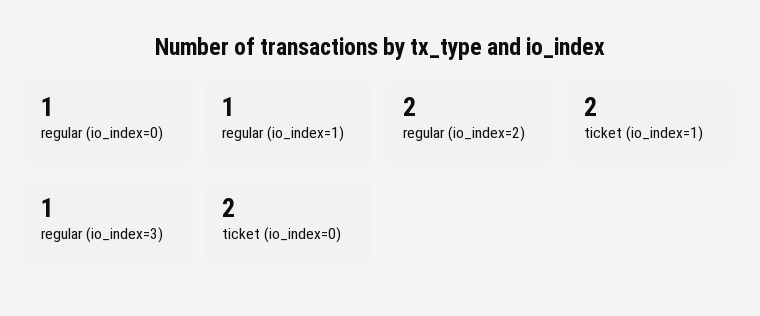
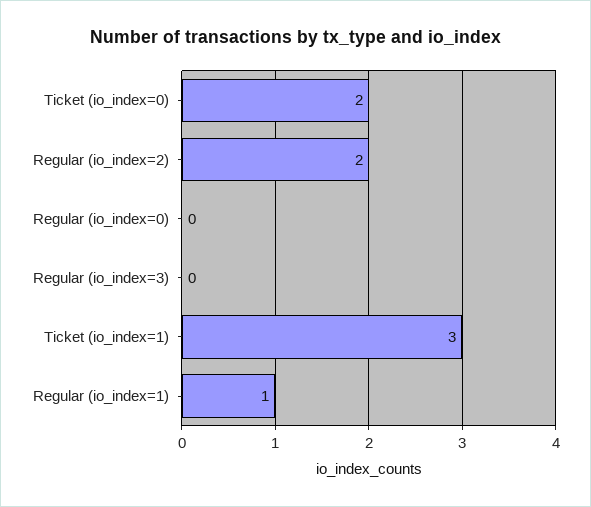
  {
-   "regular (io_index=0)": 1,
+   "regular (io_index=0)": 0,
    "regular (io_index=1)": 1,
    "regular (io_index=2)": 2,
-   "ticket (io_index=1)": 2,
+   "ticket (io_index=1)": 3,
-   "regular (io_index=3)": 1,
+   "regular (io_index=3)": 0,
    "ticket (io_index=0)": 2
  }

